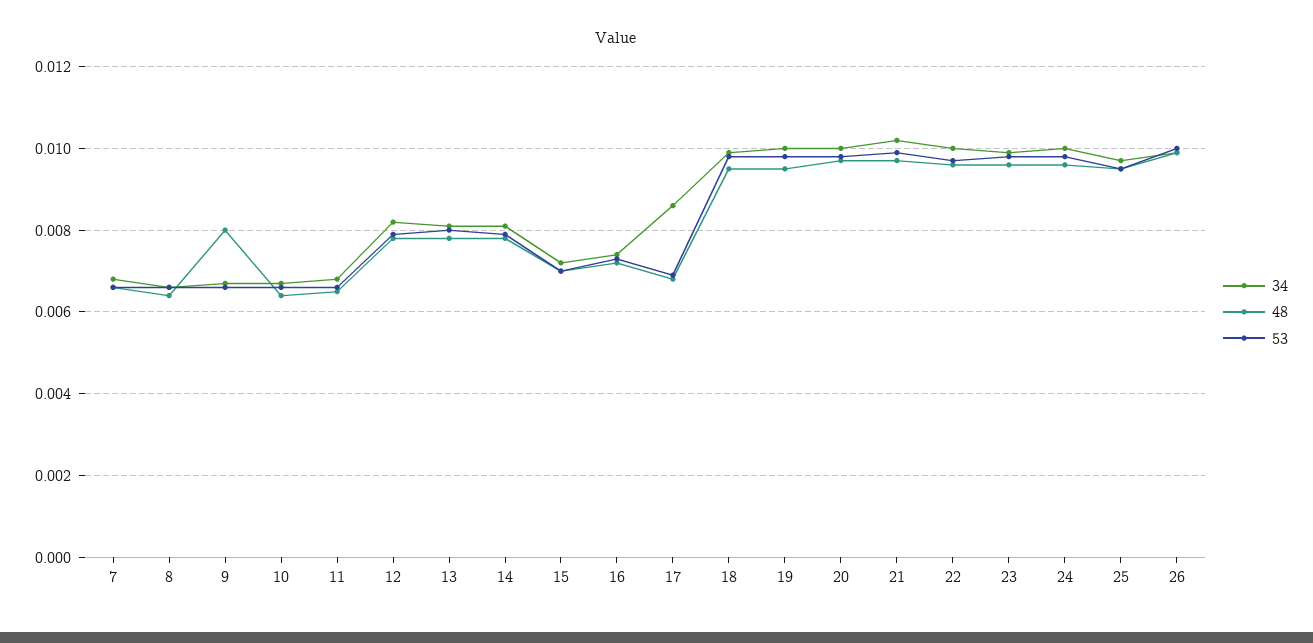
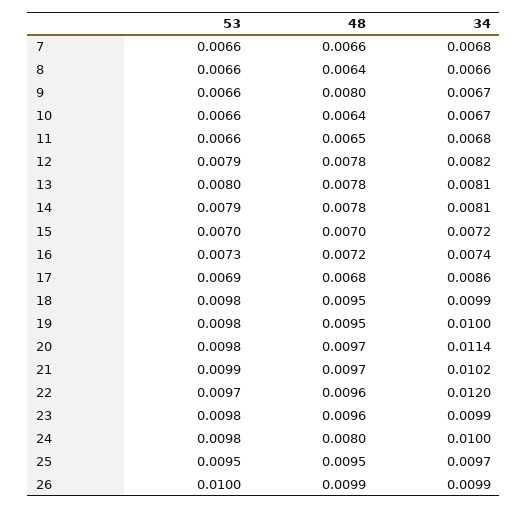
  {
    "34": {
      "7": 0.0068,
      "8": 0.0066,
      "9": 0.0067,
      "10": 0.0067,
      "11": 0.0068,
      "12": 0.0082,
      "13": 0.0081,
      "14": 0.0081,
      "15": 0.0072,
      "16": 0.0074,
      "17": 0.0086,
      "18": 0.0099,
      "19": 0.01,
-     "20": 0.01,
+     "20": 0.0114,
      "21": 0.0102,
-     "22": 0.01,
+     "22": 0.012,
      "23": 0.0099,
      "24": 0.01,
      "25": 0.0097,
      "26": 0.0099
    },
    "48": {
      "7": 0.0066,
      "8": 0.0064,
      "9": 0.008,
      "10": 0.0064,
      "11": 0.0065,
      "12": 0.0078,
      "13": 0.0078,
      "14": 0.0078,
      "15": 0.007,
      "16": 0.0072,
      "17": 0.0068,
      "18": 0.0095,
      "19": 0.0095,
      "20": 0.0097,
      "21": 0.0097,
      "22": 0.0096,
      "23": 0.0096,
-     "24": 0.0095,
+     "24": 0.008,
      "25": 0.0095,
      "26": 0.0099
    },
    "53": {
      "7": 0.0066,
      "8": 0.0066,
      "9": 0.0066,
      "10": 0.0066,
      "11": 0.0066,
      "12": 0.0079,
      "13": 0.008,
      "14": 0.0079,
      "15": 0.007,
      "16": 0.0073,
      "17": 0.0069,
      "18": 0.0098,
      "19": 0.0098,
      "20": 0.0098,
      "21": 0.0099,
      "22": 0.0097,
      "23": 0.0098,
      "24": 0.0098,
      "25": 0.0095,
      "26": 0.01
    }
  }

